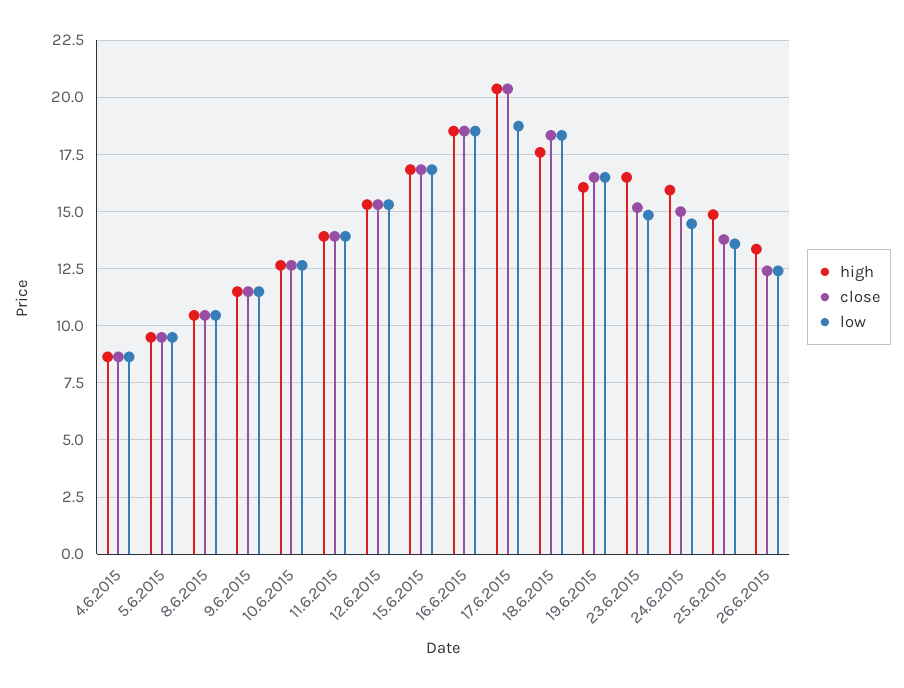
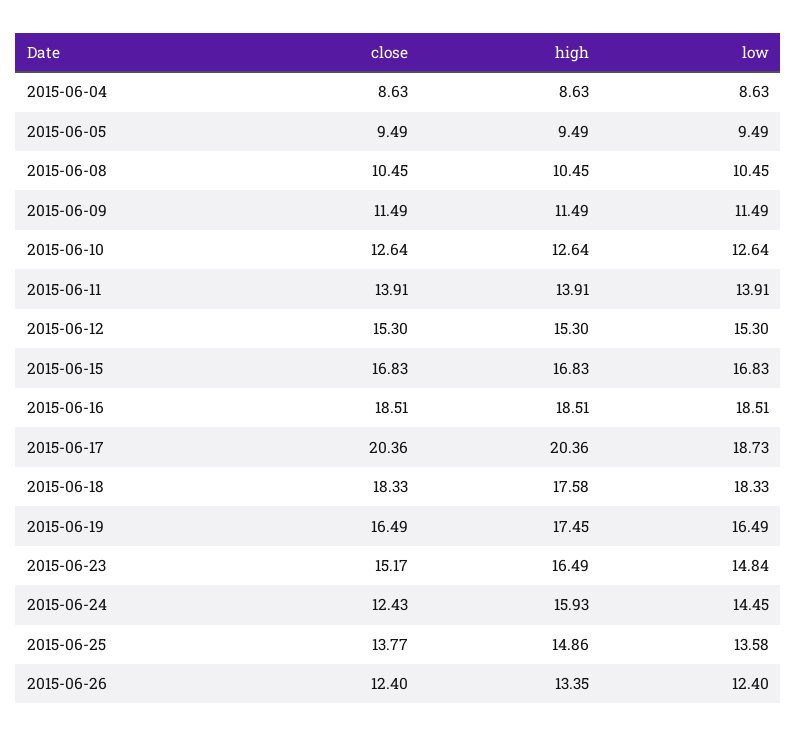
  {
    "high": {
      "4.6.2015": 8.63,
      "5.6.2015": 9.49,
      "8.6.2015": 10.45,
      "9.6.2015": 11.49,
      "10.6.2015": 12.64,
      "11.6.2015": 13.91,
      "12.6.2015": 15.3,
      "15.6.2015": 16.83,
      "16.6.2015": 18.51,
      "17.6.2015": 20.36,
      "18.6.2015": 17.58,
-     "19.6.2015": 16,
+     "19.6.2015": 17.45,
      "23.6.2015": 16.49,
      "24.6.2015": 15.93,
      "25.6.2015": 14.86,
      "26.6.2015": 13.35
    },
    "close": {
      "4.6.2015": 8.63,
      "5.6.2015": 9.49,
      "8.6.2015": 10.45,
      "9.6.2015": 11.49,
      "10.6.2015": 12.64,
      "11.6.2015": 13.91,
      "12.6.2015": 15.3,
      "15.6.2015": 16.83,
      "16.6.2015": 18.51,
      "17.6.2015": 20.36,
      "18.6.2015": 18.33,
      "19.6.2015": 16.49,
      "23.6.2015": 15.17,
-     "24.6.2015": 15,
+     "24.6.2015": 12.43,
      "25.6.2015": 13.77,
      "26.6.2015": 12.4
    },
    "low": {
      "4.6.2015": 8.63,
      "5.6.2015": 9.49,
      "8.6.2015": 10.45,
      "9.6.2015": 11.49,
      "10.6.2015": 12.64,
      "11.6.2015": 13.91,
      "12.6.2015": 15.3,
      "15.6.2015": 16.83,
      "16.6.2015": 18.51,
      "17.6.2015": 18.73,
      "18.6.2015": 18.33,
      "19.6.2015": 16.49,
      "23.6.2015": 14.84,
      "24.6.2015": 14.45,
      "25.6.2015": 13.58,
      "26.6.2015": 12.4
    }
  }

